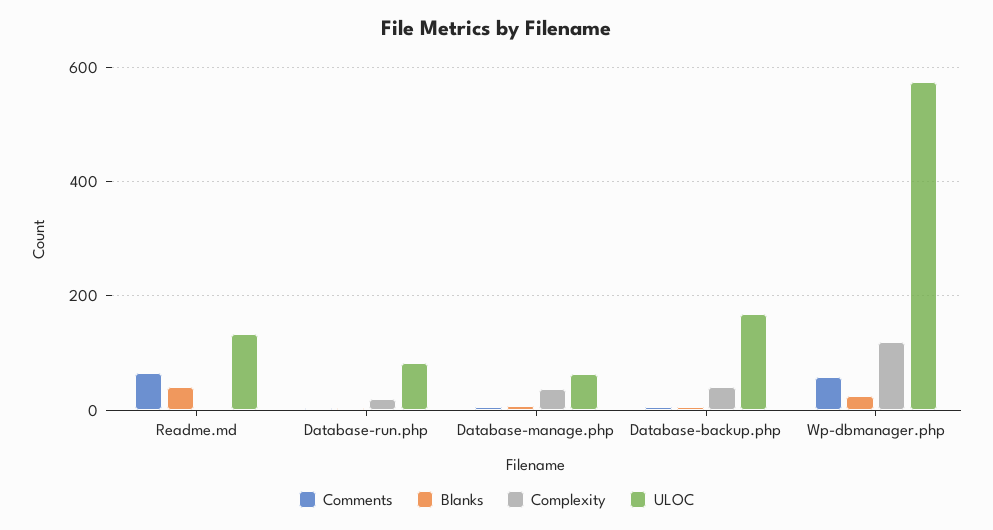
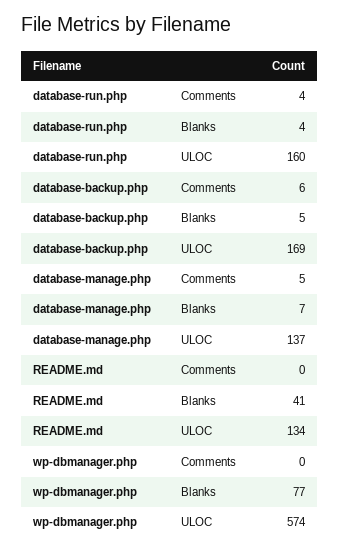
  {
    "Comments": {
-     "Readme.md": 60,
+     "Readme.md": 0,
      "Database-run.php": 4,
      "Database-manage.php": 5,
      "Database-backup.php": 6,
-     "Wp-dbmanager.php": 60
+     "Wp-dbmanager.php": 0
    },
    "Blanks": {
      "Readme.md": 41,
      "Database-run.php": 4,
      "Database-manage.php": 7,
      "Database-backup.php": 5,
-     "Wp-dbmanager.php": 20
+     "Wp-dbmanager.php": 77
    },
-   "Complexity": {
-     "Readme.md": 0,
-     "Database-run.php": 20,
-     "Database-manage.php": 40,
-     "Database-backup.php": 40,
-     "Wp-dbmanager.php": 120
-   },
    "ULOC": {
      "Readme.md": 134,
-     "Database-run.php": 80,
+     "Database-run.php": 160,
-     "Database-manage.php": 60,
+     "Database-manage.php": 137,
      "Database-backup.php": 169,
      "Wp-dbmanager.php": 574
    }
  }

